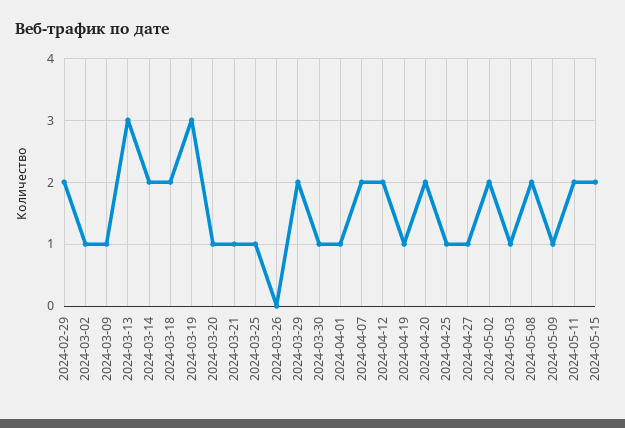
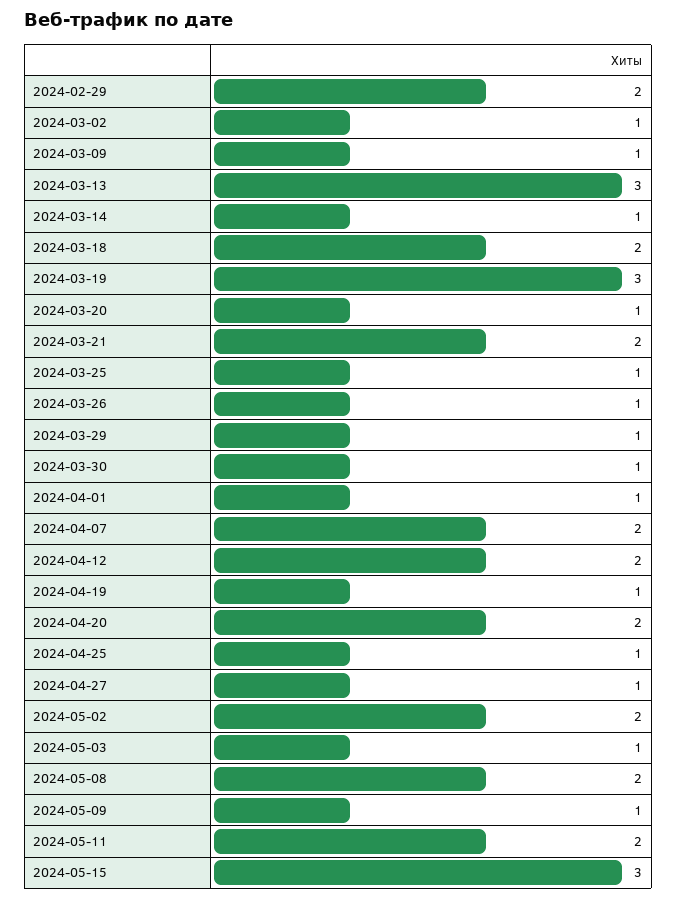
  {
    "2024-02-29": 2,
    "2024-03-02": 1,
    "2024-03-09": 1,
    "2024-03-13": 3,
-   "2024-03-14": 2,
+   "2024-03-14": 1,
    "2024-03-18": 2,
    "2024-03-19": 3,
    "2024-03-20": 1,
-   "2024-03-21": 1,
+   "2024-03-21": 2,
    "2024-03-25": 1,
-   "2024-03-26": 0,
+   "2024-03-26": 1,
-   "2024-03-29": 2,
+   "2024-03-29": 1,
    "2024-03-30": 1,
    "2024-04-01": 1,
    "2024-04-07": 2,
    "2024-04-12": 2,
    "2024-04-19": 1,
    "2024-04-20": 2,
    "2024-04-25": 1,
    "2024-04-27": 1,
    "2024-05-02": 2,
    "2024-05-03": 1,
    "2024-05-08": 2,
    "2024-05-09": 1,
    "2024-05-11": 2,
-   "2024-05-15": 2
+   "2024-05-15": 3
  }

